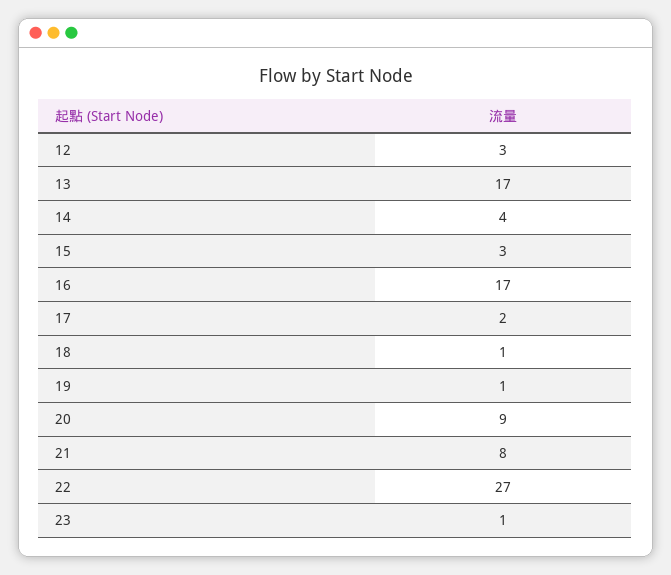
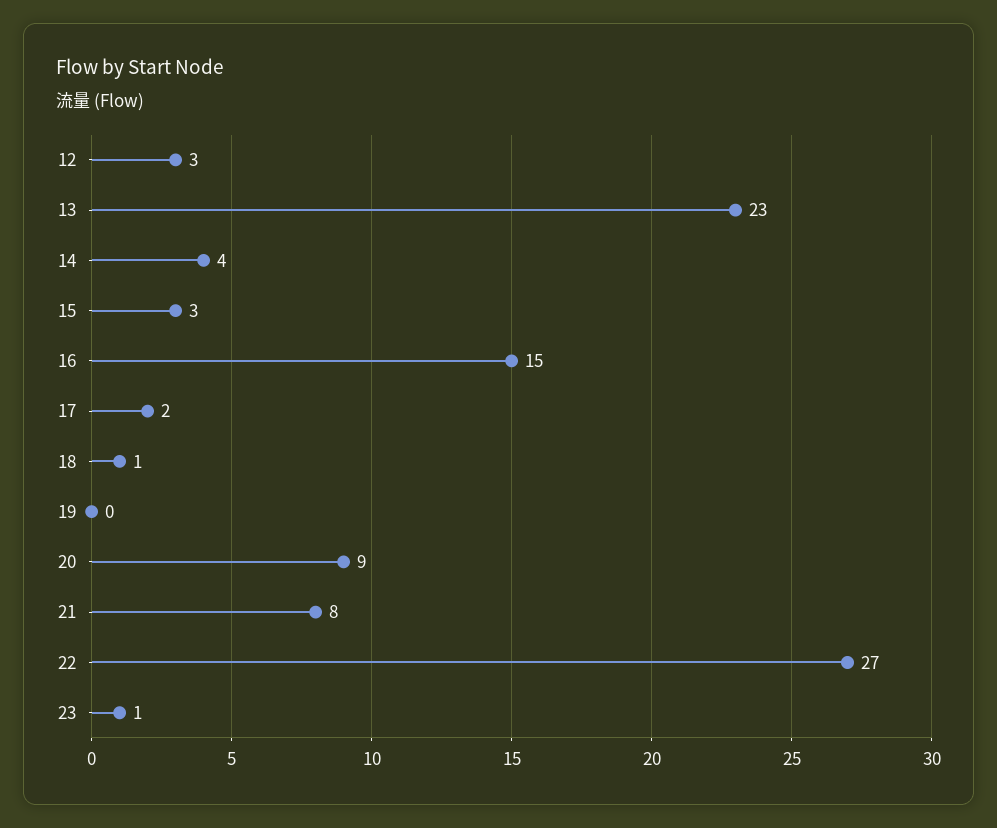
  {
    "12": 3,
-   "13": 17,
+   "13": 23,
    "14": 4,
    "15": 3,
-   "16": 17,
+   "16": 15,
    "17": 2,
    "18": 1,
-   "19": 1,
+   "19": 0,
    "20": 9,
    "21": 8,
    "22": 27,
    "23": 1
  }

